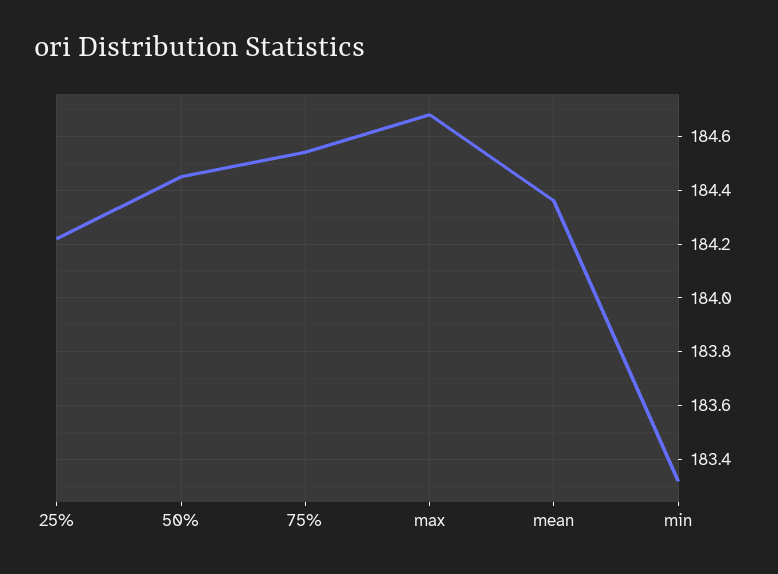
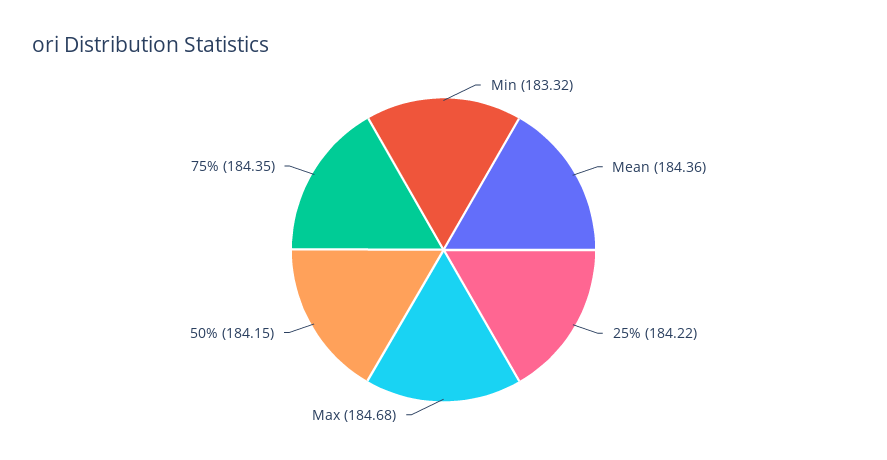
  {
    "25%": 184.22,
-   "50%": 184.45,
+   "50%": 184.15,
-   "75%": 184.55,
+   "75%": 184.35,
    "max": 184.68,
    "mean": 184.36,
    "min": 183.32
  }

